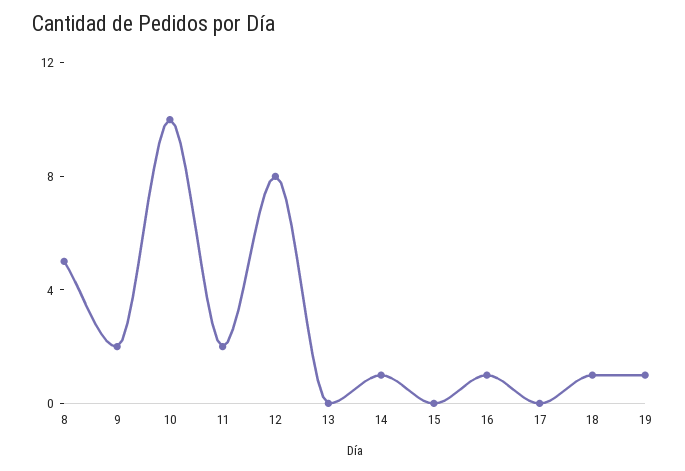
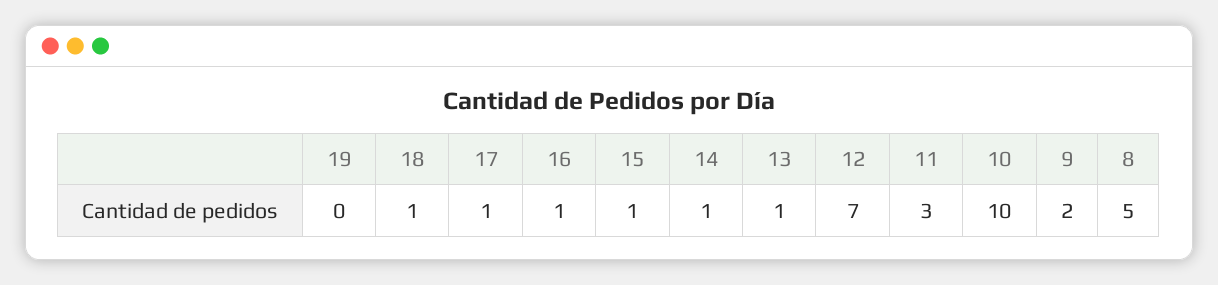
  {
    "8": 5,
    "9": 2,
    "10": 10,
-   "11": 2,
+   "11": 3,
-   "12": 8,
+   "12": 7,
-   "13": 0,
+   "13": 1,
    "14": 1,
-   "15": 0,
+   "15": 1,
    "16": 1,
-   "17": 0,
+   "17": 1,
    "18": 1,
-   "19": 1
+   "19": 0
  }

